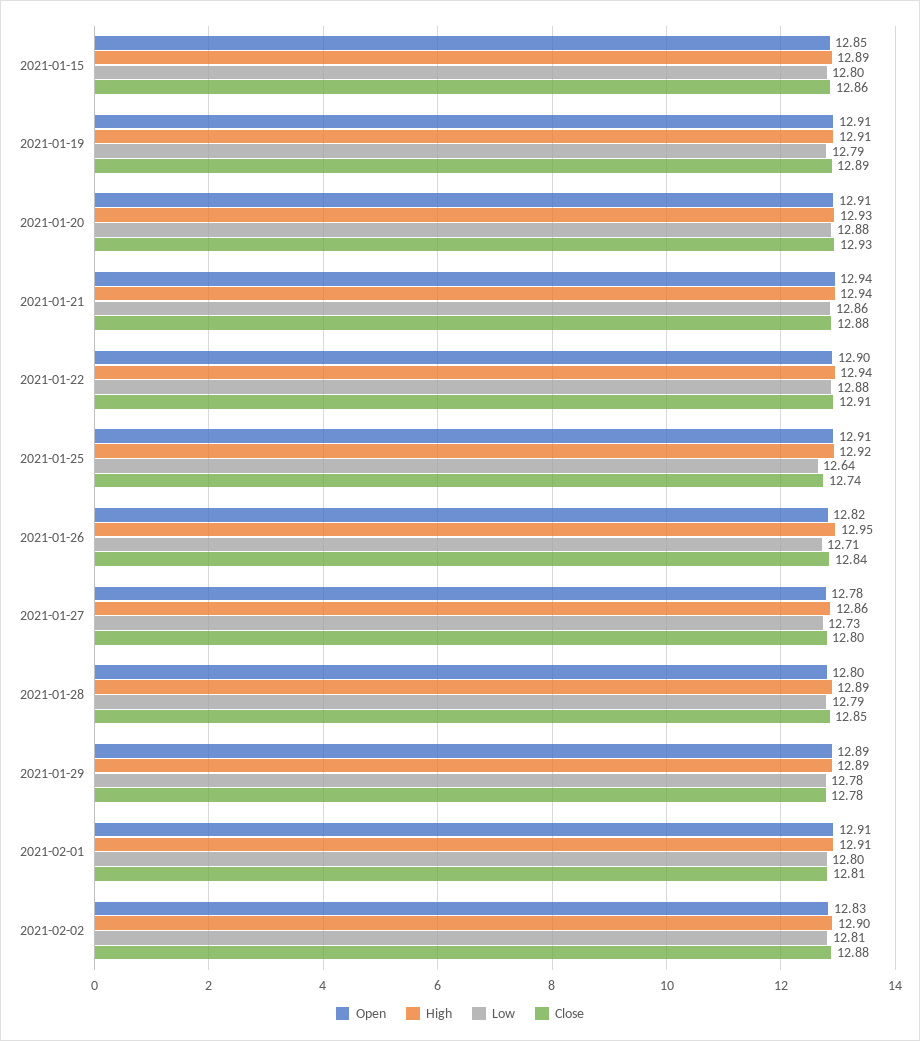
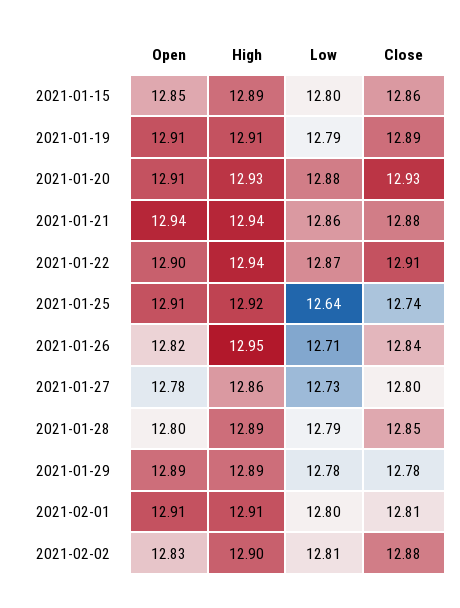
  {
    "Open": {
      "2021-01-15": 12.85,
      "2021-01-19": 12.91,
      "2021-01-20": 12.91,
      "2021-01-21": 12.94,
      "2021-01-22": 12.9,
      "2021-01-25": 12.91,
      "2021-01-26": 12.82,
      "2021-01-27": 12.78,
      "2021-01-28": 12.8,
      "2021-01-29": 12.89,
      "2021-02-01": 12.91,
      "2021-02-02": 12.83
    },
    "High": {
      "2021-01-15": 12.89,
      "2021-01-19": 12.91,
      "2021-01-20": 12.93,
      "2021-01-21": 12.94,
      "2021-01-22": 12.94,
      "2021-01-25": 12.92,
      "2021-01-26": 12.95,
      "2021-01-27": 12.86,
      "2021-01-28": 12.89,
      "2021-01-29": 12.89,
      "2021-02-01": 12.91,
      "2021-02-02": 12.9
    },
    "Low": {
      "2021-01-15": 12.8,
      "2021-01-19": 12.79,
      "2021-01-20": 12.88,
      "2021-01-21": 12.86,
-     "2021-01-22": 12.88,
+     "2021-01-22": 12.87,
      "2021-01-25": 12.64,
      "2021-01-26": 12.71,
      "2021-01-27": 12.73,
      "2021-01-28": 12.79,
      "2021-01-29": 12.78,
      "2021-02-01": 12.8,
      "2021-02-02": 12.81
    },
    "Close": {
      "2021-01-15": 12.86,
      "2021-01-19": 12.89,
      "2021-01-20": 12.93,
      "2021-01-21": 12.88,
      "2021-01-22": 12.91,
      "2021-01-25": 12.74,
      "2021-01-26": 12.84,
      "2021-01-27": 12.8,
      "2021-01-28": 12.85,
      "2021-01-29": 12.78,
      "2021-02-01": 12.81,
      "2021-02-02": 12.88
    }
  }

